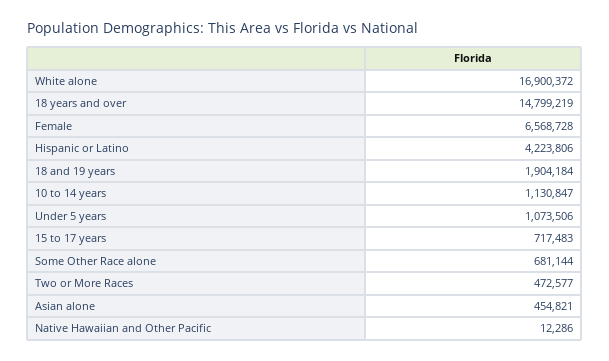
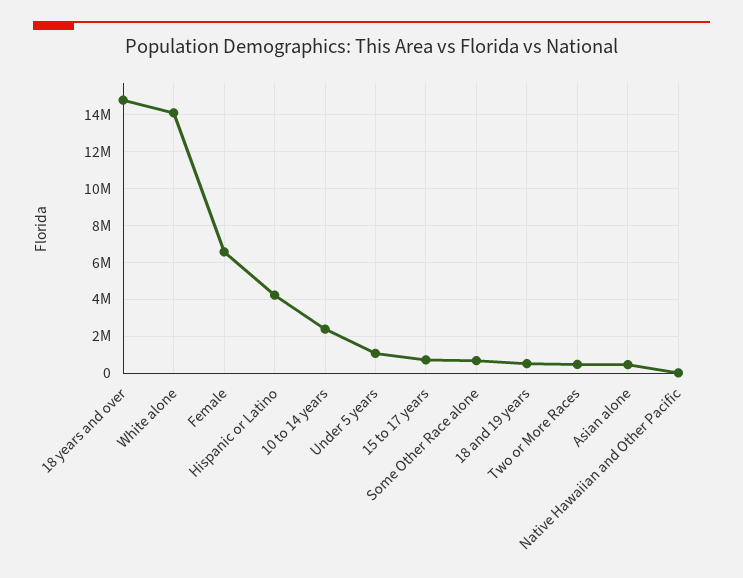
  {
-   "White alone": 16900372,
+   "White alone": 14000000,
    "18 years and over": 14799219,
    "Female": 6568728,
    "Hispanic or Latino": 4223806,
-   "18 and 19 years": 1904184,
+   "18 and 19 years": 500000,
-   "10 to 14 years": 1130847,
+   "10 to 14 years": 2500000,
    "Under 5 years": 1073506,
    "15 to 17 years": 717483,
    "Some Other Race alone": 681144,
    "Two or More Races": 472577,
    "Asian alone": 454821,
    "Native Hawaiian and Other Pacific": 12286
  }

